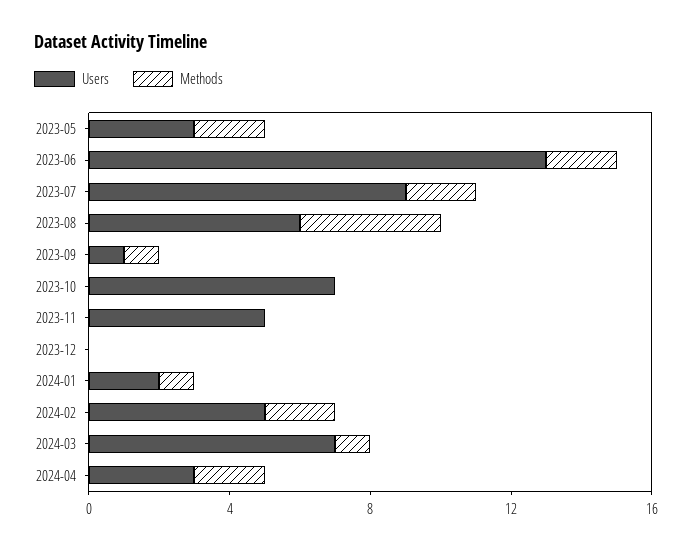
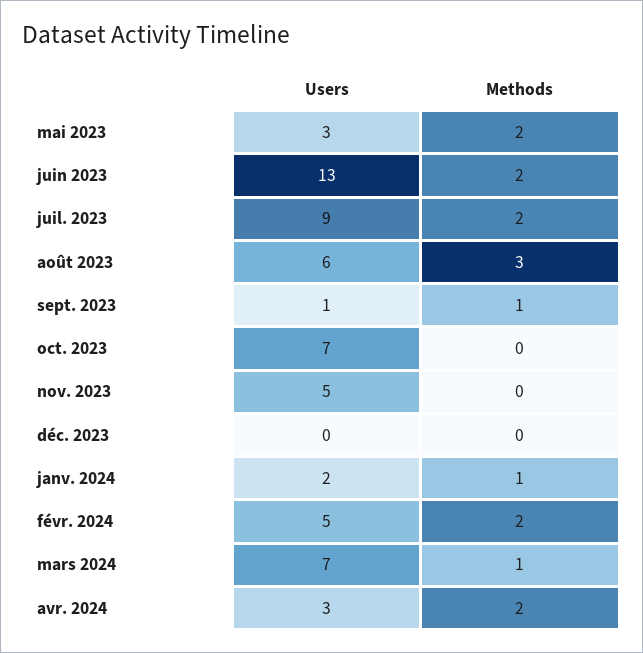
  {
    "Users": {
      "2023-05": 3,
      "2023-06": 13,
      "2023-07": 9,
      "2023-08": 6,
      "2023-09": 1,
      "2023-10": 7,
      "2023-11": 5,
      "2023-12": 0,
      "2024-01": 2,
      "2024-02": 5,
      "2024-03": 7,
      "2024-04": 3
    },
    "Methods": {
      "2023-05": 2,
      "2023-06": 2,
      "2023-07": 2,
-     "2023-08": 4,
+     "2023-08": 3,
      "2023-09": 1,
      "2023-10": 0,
      "2023-11": 0,
      "2023-12": 0,
      "2024-01": 1,
      "2024-02": 2,
      "2024-03": 1,
      "2024-04": 2
    }
  }

